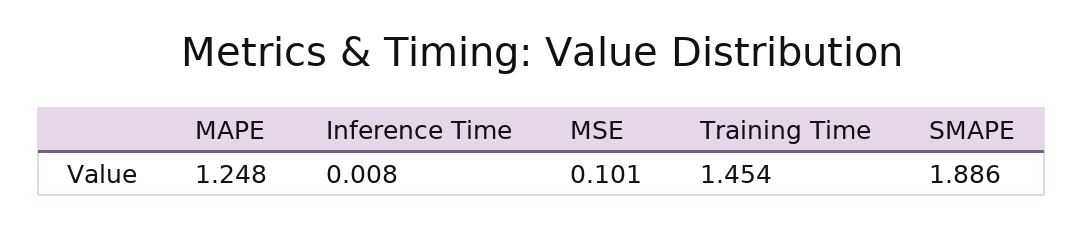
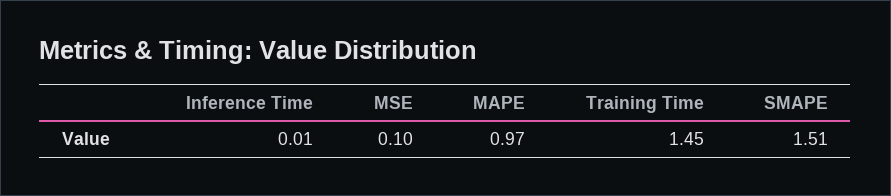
  {
-   "MAPE": 1.248,
+   "MAPE": 0.97,
    "Inference Time": 0.008,
    "MSE": 0.101,
    "Training Time": 1.454,
-   "SMAPE": 1.886
+   "SMAPE": 1.51
  }

